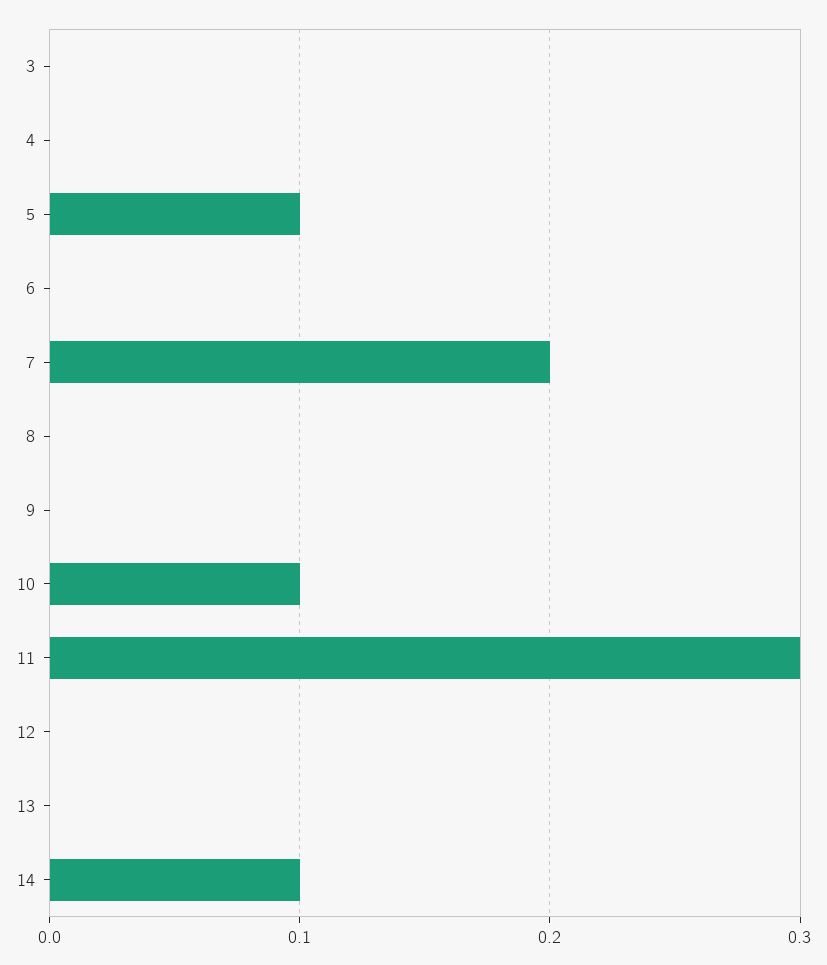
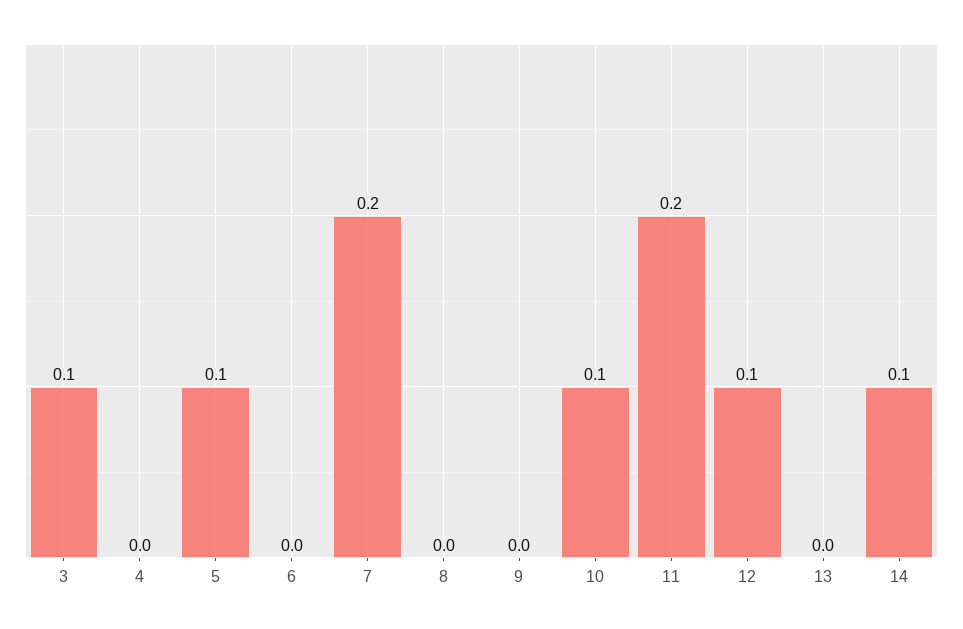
  {
-   "3": 0,
+   "3": 0.1,
    "4": 0,
    "5": 0.1,
    "6": 0,
    "7": 0.2,
    "8": 0,
    "9": 0,
    "10": 0.1,
-   "11": 0.3,
+   "11": 0.2,
-   "12": 0,
+   "12": 0.1,
    "13": 0,
    "14": 0.1
  }

